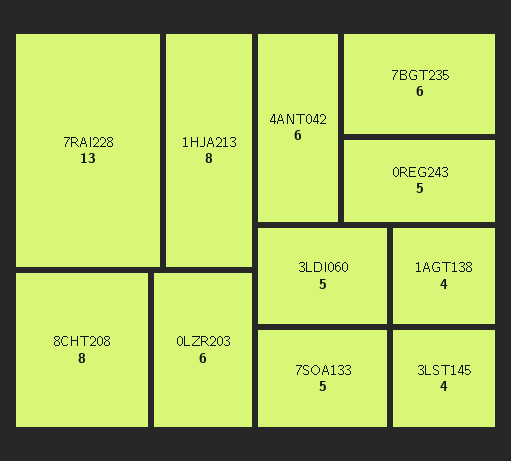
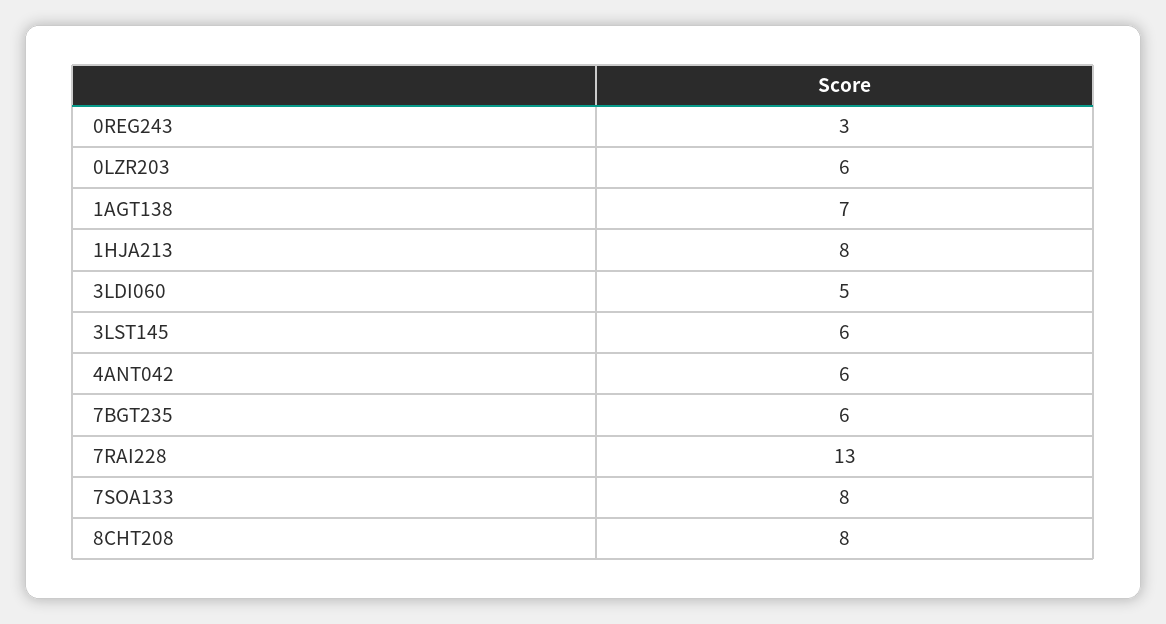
  {
    "7RAI228": 13,
    "1HJA213": 8,
    "8CHT208": 8,
    "0LZR203": 6,
    "4ANT042": 6,
    "7BGT235": 6,
-   "0REG243": 5,
+   "0REG243": 3,
    "3LDI060": 5,
-   "7SOA133": 5,
+   "7SOA133": 8,
-   "1AGT138": 4,
+   "1AGT138": 7,
-   "3LST145": 4
+   "3LST145": 6
  }

